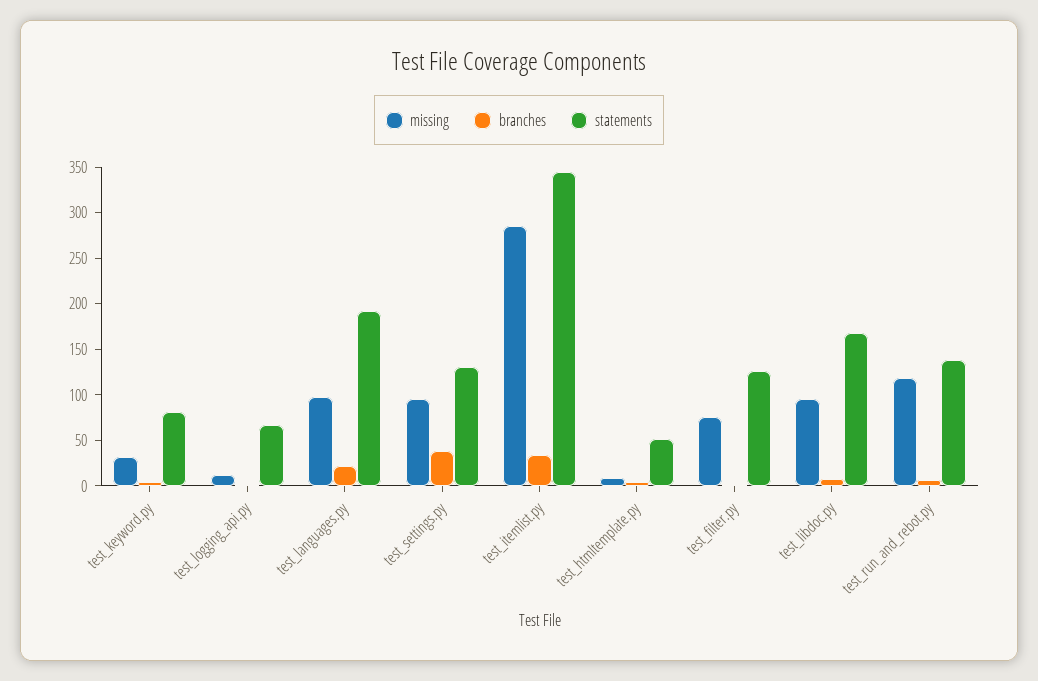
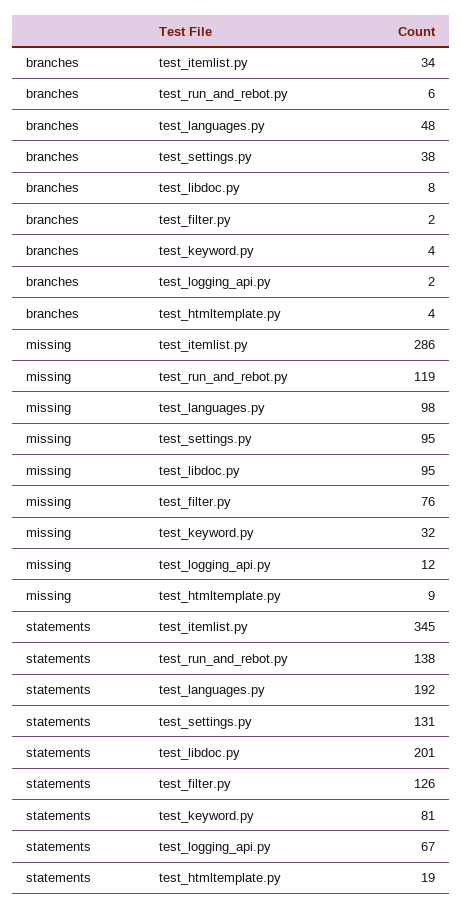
  {
    "missing": {
      "test_keyword.py": 32,
      "test_logging_api.py": 12,
      "test_languages.py": 98,
      "test_settings.py": 95,
      "test_itemlist.py": 286,
      "test_htmltemplate.py": 9,
      "test_filter.py": 76,
      "test_libdoc.py": 95,
      "test_run_and_rebot.py": 119
    },
    "branches": {
      "test_keyword.py": 4,
      "test_logging_api.py": 2,
-     "test_languages.py": 20,
+     "test_languages.py": 48,
      "test_settings.py": 38,
      "test_itemlist.py": 34,
      "test_htmltemplate.py": 4,
      "test_filter.py": 2,
      "test_libdoc.py": 8,
      "test_run_and_rebot.py": 6
    },
    "statements": {
      "test_keyword.py": 81,
      "test_logging_api.py": 67,
      "test_languages.py": 192,
      "test_settings.py": 131,
      "test_itemlist.py": 345,
-     "test_htmltemplate.py": 50,
+     "test_htmltemplate.py": 19,
      "test_filter.py": 126,
-     "test_libdoc.py": 170,
+     "test_libdoc.py": 201,
      "test_run_and_rebot.py": 138
    }
  }

